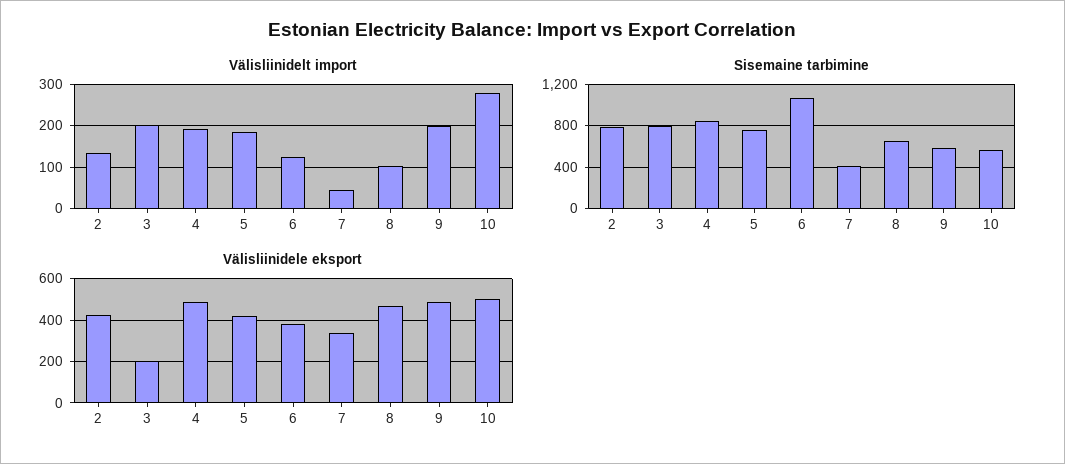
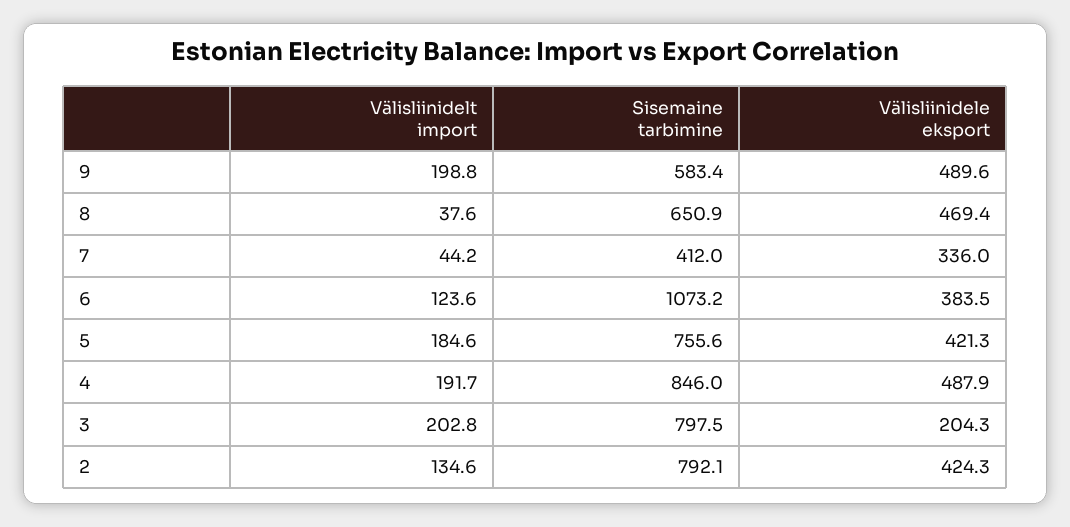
  {
    "Välisliinidelt import": {
      "2": 134.6,
      "3": 202.8,
      "4": 191.7,
      "5": 184.6,
      "6": 123.6,
      "7": 44.2,
-     "8": 100,
+     "8": 37.6,
-     "9": 198.8,
+     "9": 198.8
-     "10": 280
    },
    "Sisemaine tarbimine": {
      "2": 792.1,
      "3": 797.5,
      "4": 846,
      "5": 755.6,
      "6": 1073.2,
      "7": 412,
      "8": 650.9,
-     "9": 583.4,
+     "9": 583.4
-     "10": 600
    },
    "Välisliinidele eksport": {
      "2": 424.3,
      "3": 204.3,
      "4": 487.9,
      "5": 421.3,
      "6": 383.5,
      "7": 336,
      "8": 469.4,
-     "9": 489.6,
+     "9": 489.6
-     "10": 500
    }
  }

